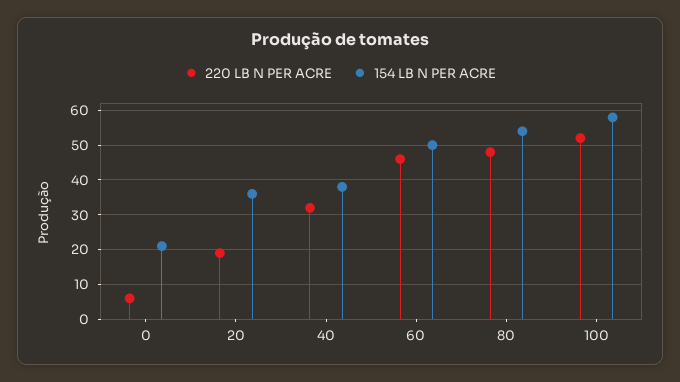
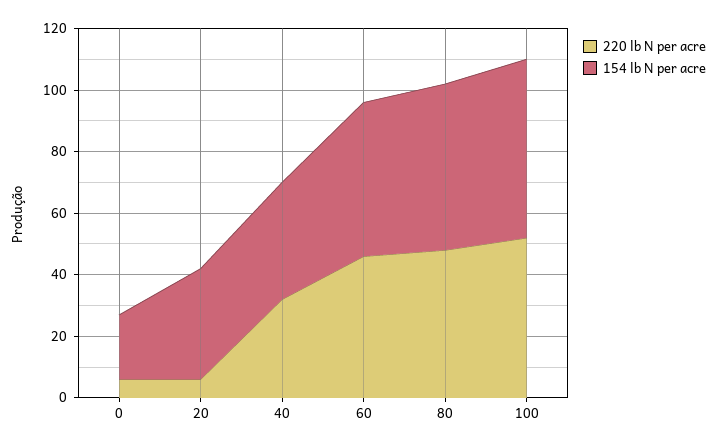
  {
    "220 LB N PER ACRE": {
      "0": 5,
-     "20": 20,
+     "20": 5,
      "40": 30,
      "60": 45,
      "80": 50,
      "100": 50
    },
    "154 LB N PER ACRE": {
      "0": 20,
      "20": 35,
      "40": 40,
      "60": 50,
      "80": 55,
      "100": 60
    }
  }

